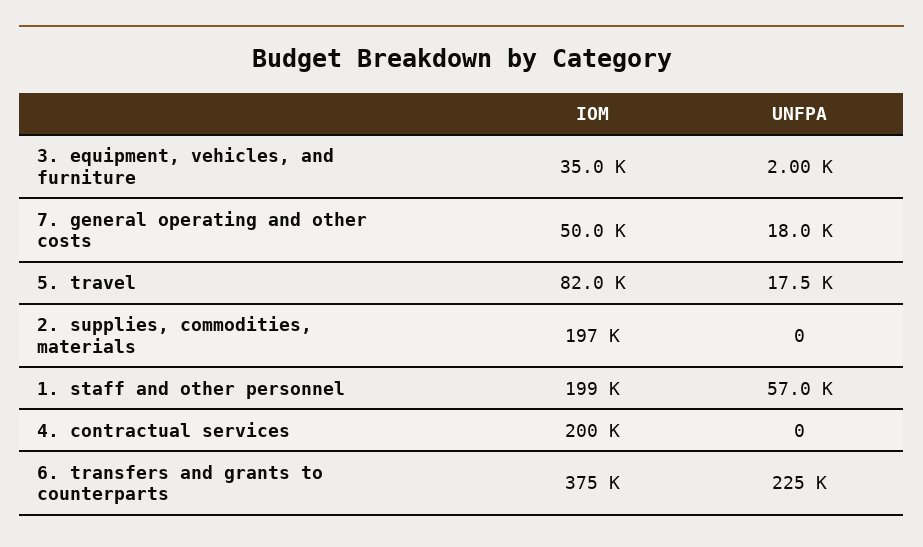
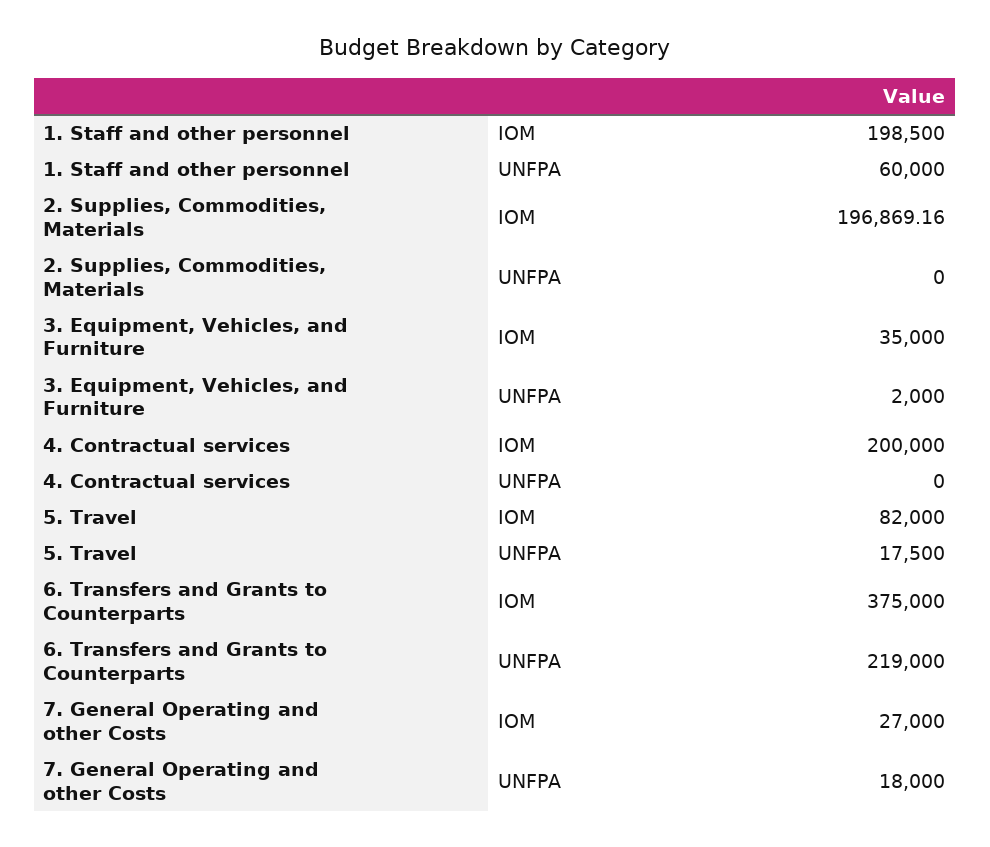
  {
    "IOM": {
      "3. equipment, vehicles, and furniture": 35000,
-     "7. general operating and other costs": 50000,
+     "7. general operating and other costs": 27000,
      "5. travel": 82000,
      "2. supplies, commodities, materials": 196869.16,
      "1. staff and other personnel": 198500,
      "4. contractual services": 200000,
      "6. transfers and grants to counterparts": 375000
    },
    "UNFPA": {
      "3. equipment, vehicles, and furniture": 2000,
      "7. general operating and other costs": 18000,
      "5. travel": 17500,
      "2. supplies, commodities, materials": 0,
-     "1. staff and other personnel": 57000,
+     "1. staff and other personnel": 60000,
      "4. contractual services": 0,
-     "6. transfers and grants to counterparts": 225000
+     "6. transfers and grants to counterparts": 219000
    }
  }

